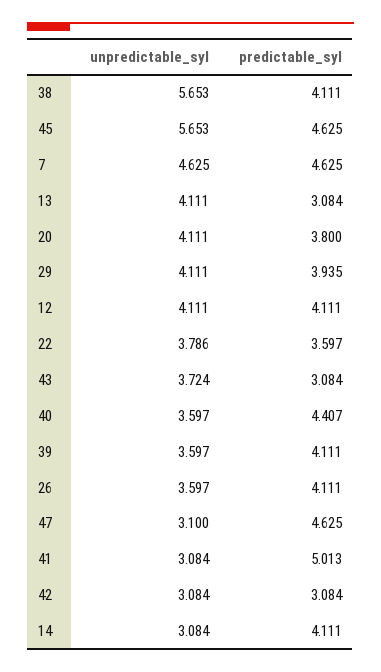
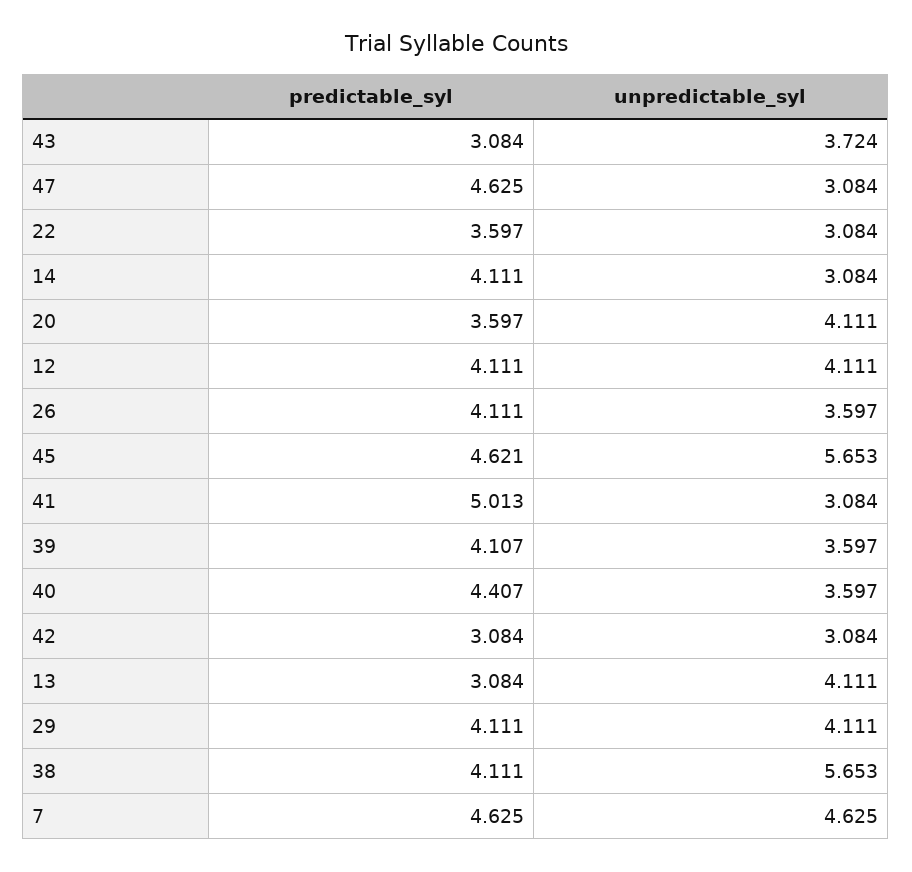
  {
    "unpredictable_syl": {
      "38": 5.653,
      "45": 5.653,
      "7": 4.625,
      "13": 4.111,
      "20": 4.111,
      "29": 4.111,
      "12": 4.111,
-     "22": 3.786,
+     "22": 3.084,
      "43": 3.724,
      "40": 3.597,
      "39": 3.597,
      "26": 3.597,
-     "47": 3.1,
+     "47": 3.084,
      "41": 3.084,
      "42": 3.084,
      "14": 3.084
    },
    "predictable_syl": {
      "38": 4.111,
-     "45": 4.625,
+     "45": 4.621,
      "7": 4.625,
      "13": 3.084,
-     "20": 3.8,
+     "20": 3.597,
-     "29": 3.935,
+     "29": 4.111,
      "12": 4.111,
      "22": 3.597,
      "43": 3.084,
      "40": 4.407,
-     "39": 4.111,
+     "39": 4.107,
      "26": 4.111,
      "47": 4.625,
      "41": 5.013,
      "42": 3.084,
      "14": 4.111
    }
  }

